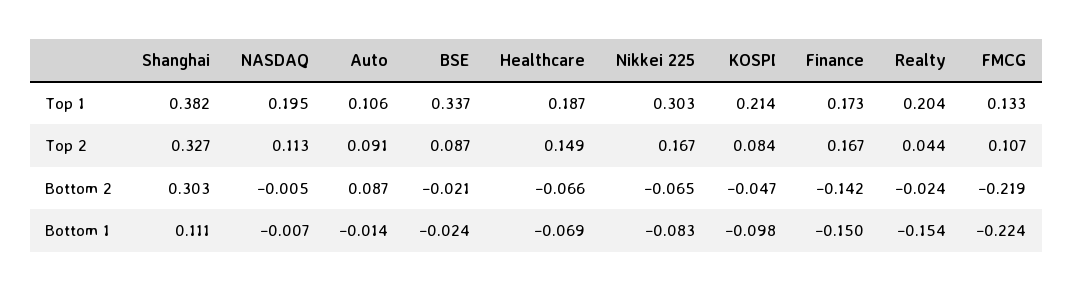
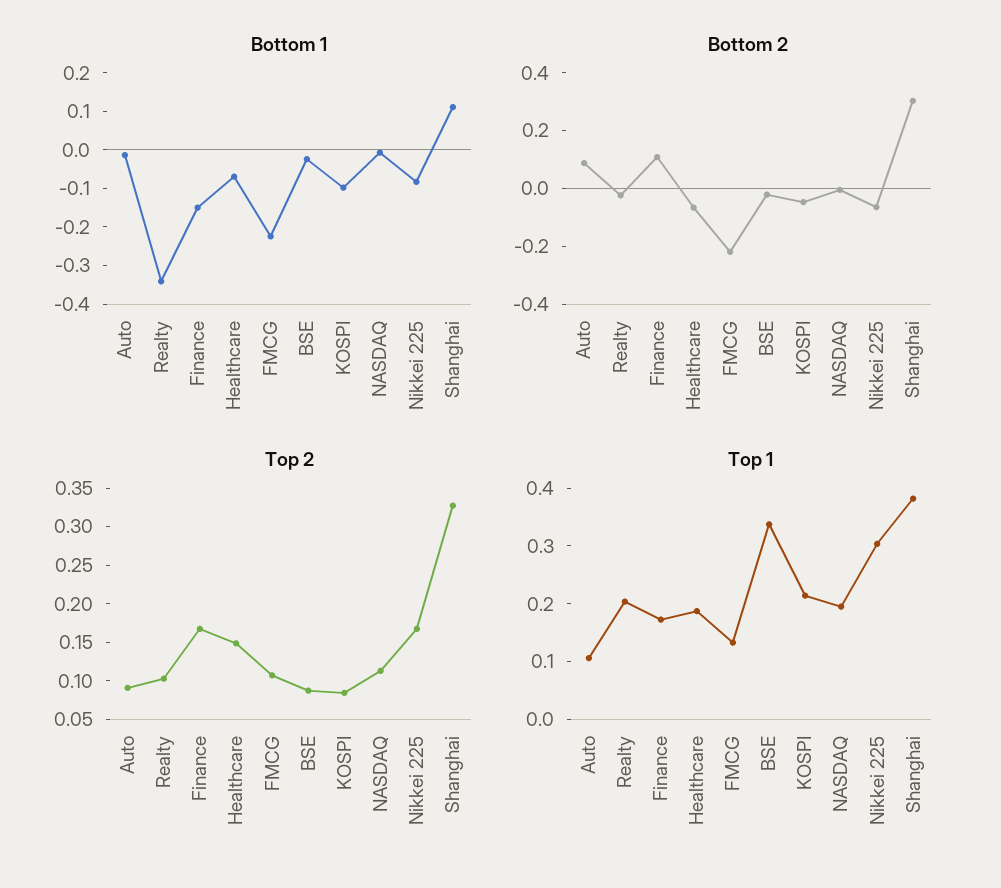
  {
    "Top 1": {
      "Shanghai": 0.382,
      "NASDAQ": 0.195,
      "Auto": 0.106,
      "BSE": 0.337,
      "Healthcare": 0.187,
      "Nikkei 225": 0.303,
      "KOSPI": 0.214,
      "Finance": 0.173,
      "Realty": 0.204,
      "FMCG": 0.133
    },
    "Top 2": {
      "Shanghai": 0.327,
      "NASDAQ": 0.113,
      "Auto": 0.091,
      "BSE": 0.087,
      "Healthcare": 0.149,
      "Nikkei 225": 0.167,
      "KOSPI": 0.084,
      "Finance": 0.167,
-     "Realty": 0.044,
+     "Realty": 0.1,
      "FMCG": 0.107
    },
    "Bottom 2": {
      "Shanghai": 0.303,
      "NASDAQ": -0.005,
      "Auto": 0.087,
      "BSE": -0.021,
      "Healthcare": -0.066,
      "Nikkei 225": -0.065,
      "KOSPI": -0.047,
-     "Finance": -0.142,
+     "Finance": 0.1,
      "Realty": -0.024,
      "FMCG": -0.219
    },
    "Bottom 1": {
      "Shanghai": 0.111,
      "NASDAQ": -0.007,
      "Auto": -0.014,
      "BSE": -0.024,
      "Healthcare": -0.069,
      "Nikkei 225": -0.083,
      "KOSPI": -0.098,
      "Finance": -0.15,
-     "Realty": -0.154,
+     "Realty": -0.35,
      "FMCG": -0.224
    }
  }

